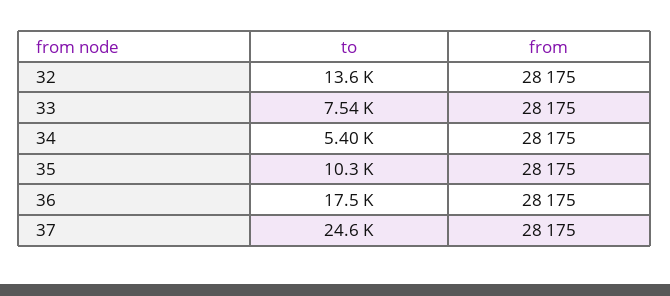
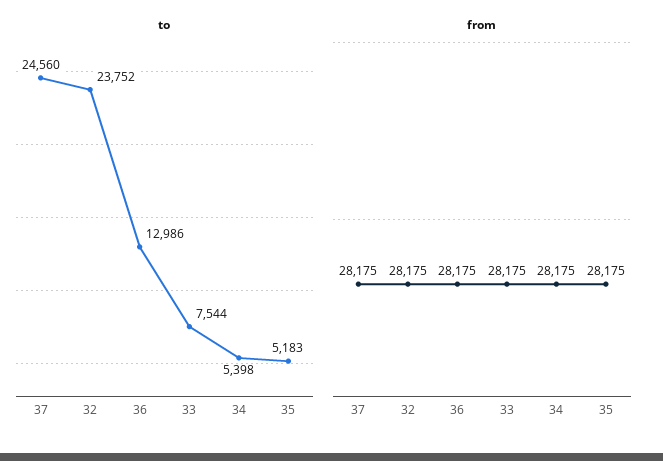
  {
    "to": {
-     "32": 13600,
+     "32": 23752,
      "33": 7544,
      "34": 5398,
-     "35": 10300,
+     "35": 5183,
-     "36": 17500,
+     "36": 12986,
      "37": 24560
    },
    "from": {
      "32": 28175,
      "33": 28175,
      "34": 28175,
      "35": 28175,
      "36": 28175,
      "37": 28175
    }
  }

